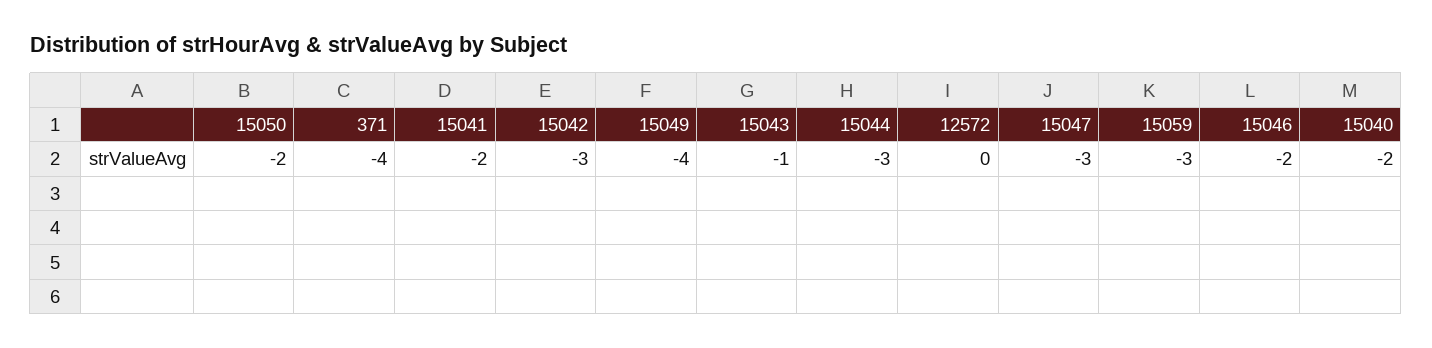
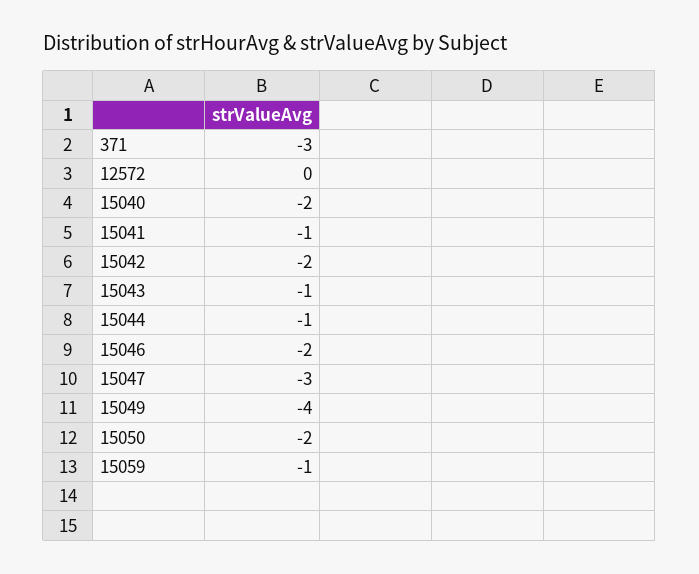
  {
    "15050": -2,
-   "371": -4,
+   "371": -3,
-   "15041": -2,
+   "15041": -1,
-   "15042": -3,
+   "15042": -2,
    "15049": -4,
    "15043": -1,
-   "15044": -3,
+   "15044": -1,
    "12572": 0,
    "15047": -3,
-   "15059": -3,
+   "15059": -1,
    "15046": -2,
    "15040": -2
  }

